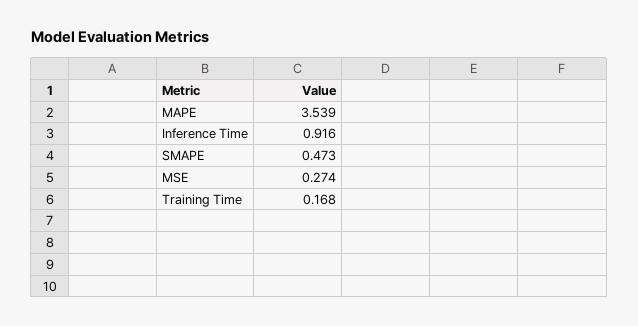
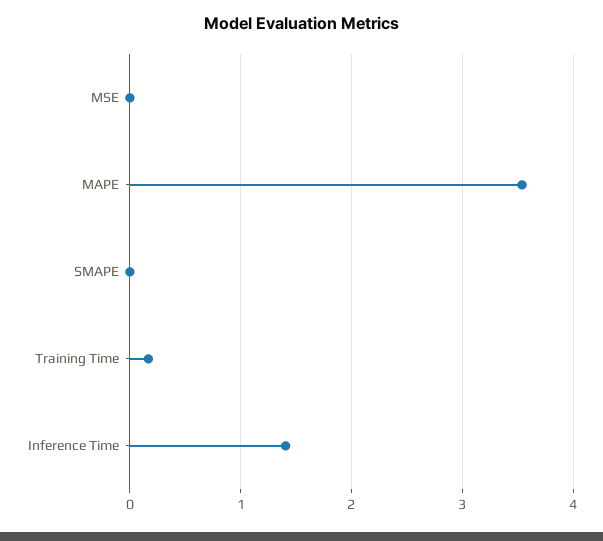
  {
    "MAPE": 3.539,
-   "Inference Time": 0.916,
+   "Inference Time": 1.4,
-   "SMAPE": 0.473,
+   "SMAPE": 0,
-   "MSE": 0.274,
+   "MSE": 0,
    "Training Time": 0.168
  }

